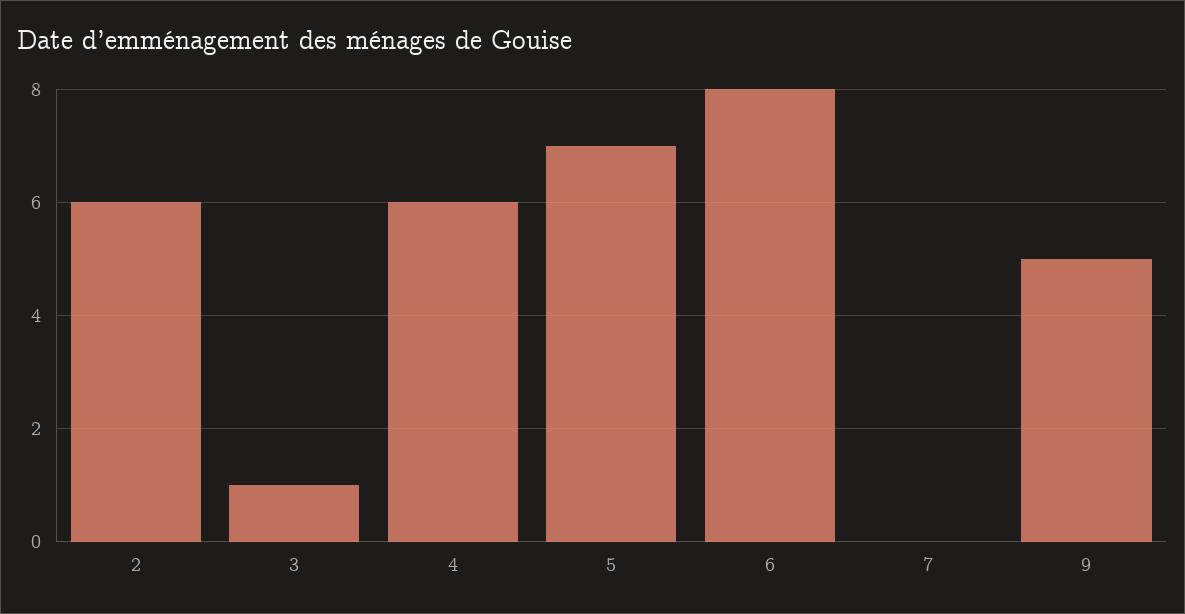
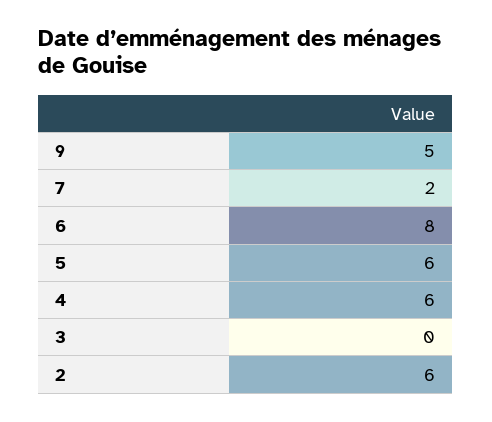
  {
    "2": 6,
-   "3": 1,
+   "3": 0,
    "4": 6,
-   "5": 7,
+   "5": 6,
    "6": 8,
-   "7": 0,
+   "7": 2,
    "9": 5
  }

